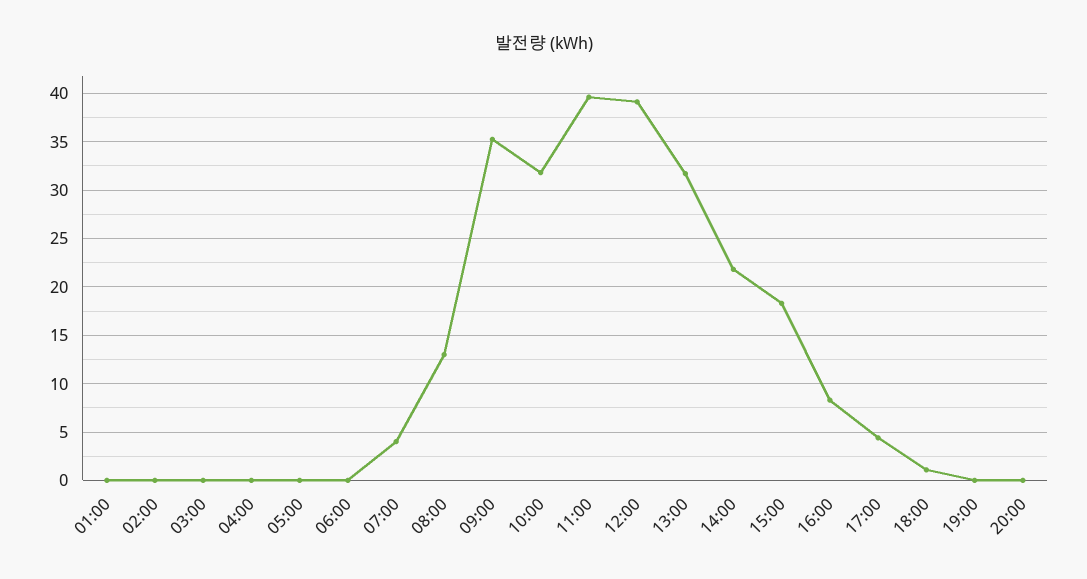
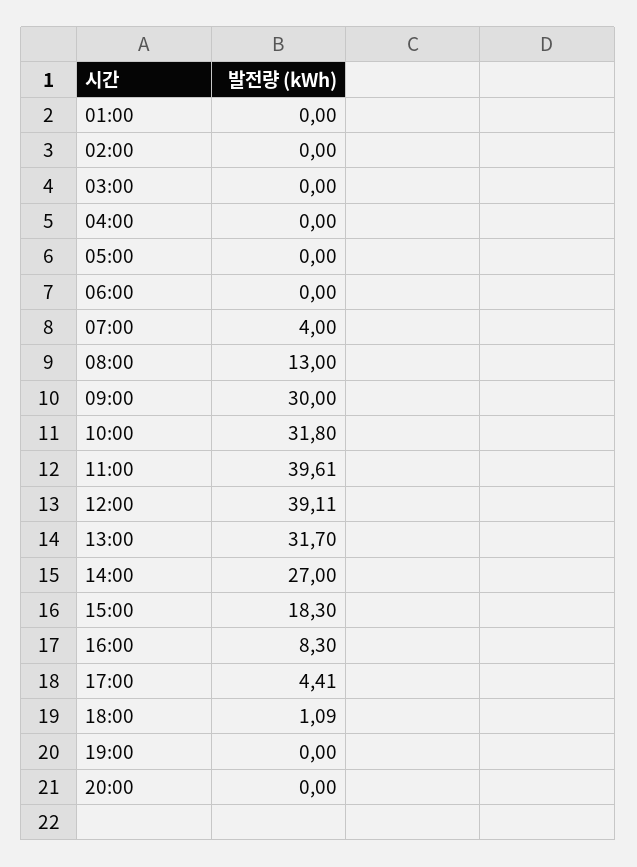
  {
    "01:00": 0,
    "02:00": 0,
    "03:00": 0,
    "04:00": 0,
    "05:00": 0,
    "06:00": 0,
    "07:00": 4,
    "08:00": 13,
-   "09:00": 35,
+   "09:00": 30,
    "10:00": 31.8,
    "11:00": 39.61,
    "12:00": 39.11,
    "13:00": 31.7,
-   "14:00": 22,
+   "14:00": 27,
    "15:00": 18.3,
    "16:00": 8.3,
    "17:00": 4.41,
    "18:00": 1.09,
    "19:00": 0,
    "20:00": 0
  }

